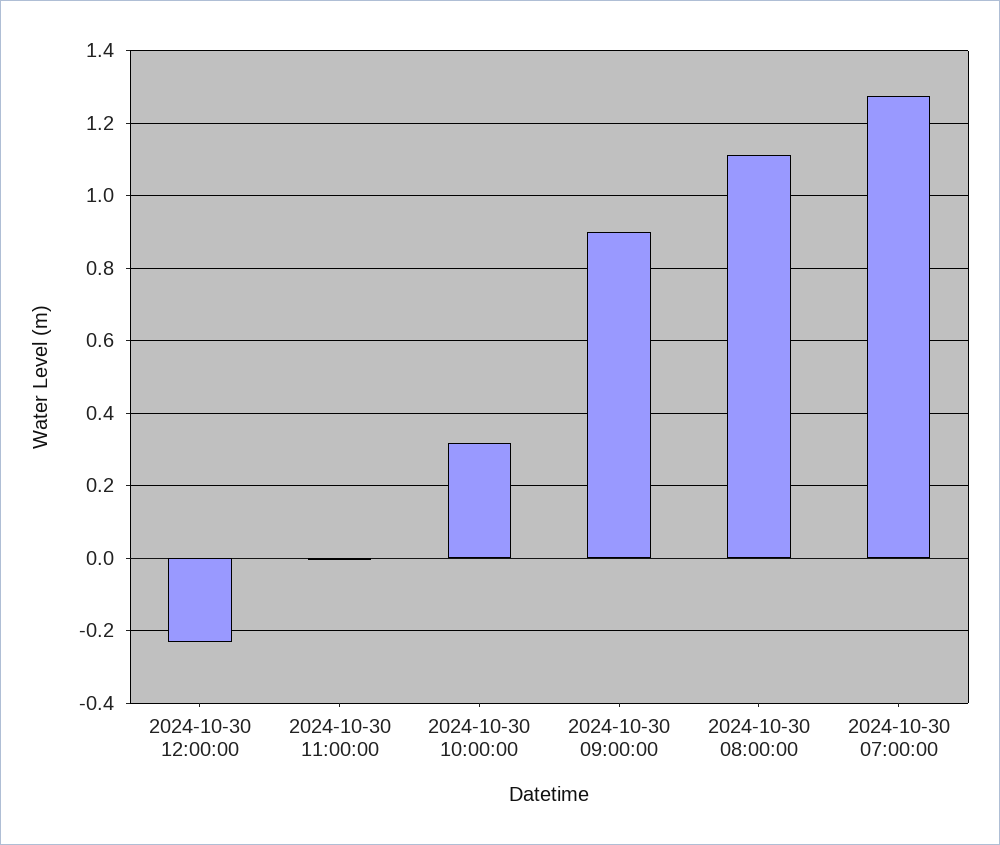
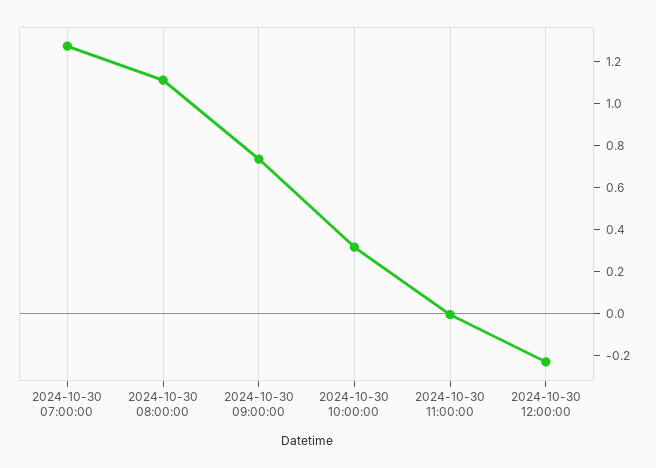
  {
    "2024-10-30 12:00:00": -0.24,
    "2024-10-30 11:00:00": 0,
    "2024-10-30 10:00:00": 0.32,
-   "2024-10-30 09:00:00": 0.9,
+   "2024-10-30 09:00:00": 0.75,
    "2024-10-30 08:00:00": 1.12,
    "2024-10-30 07:00:00": 1.28
  }

